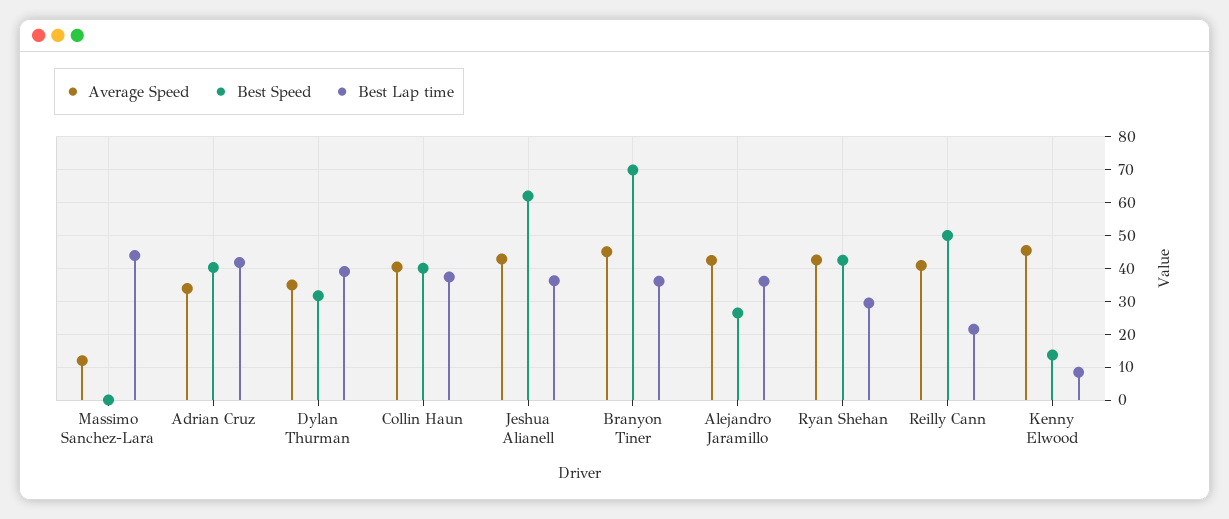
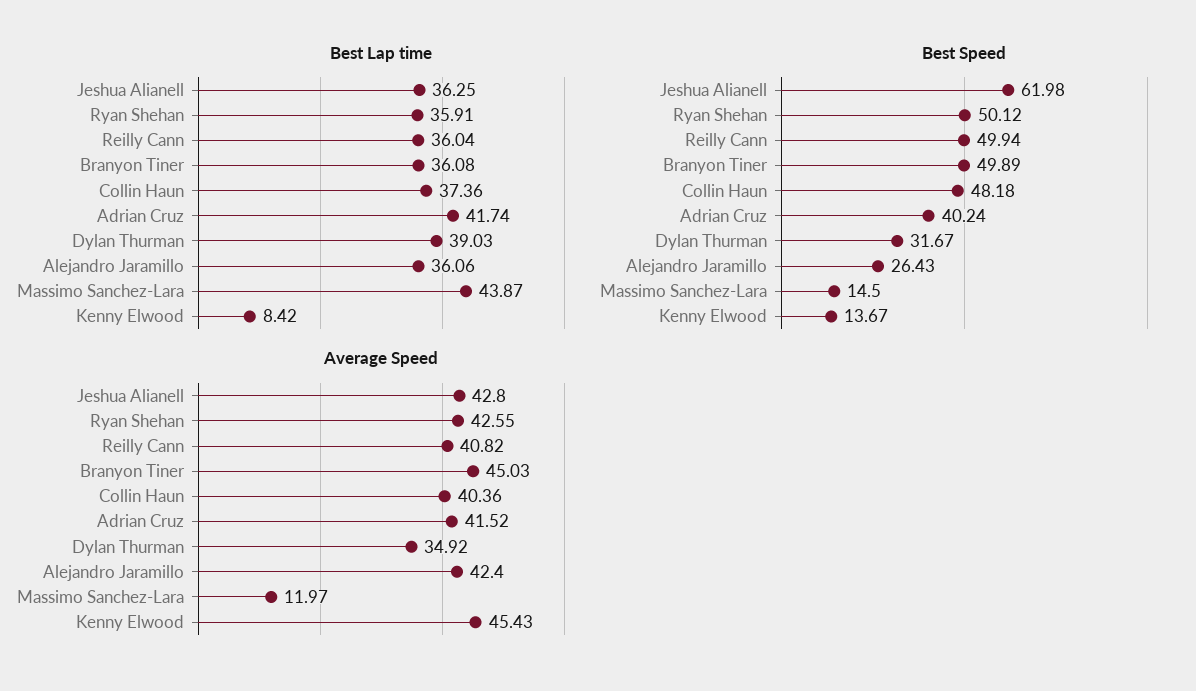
  {
    "Average Speed": {
      "Massimo Sanchez-Lara": 11.97,
-     "Adrian Cruz": 34,
+     "Adrian Cruz": 41.52,
      "Dylan Thurman": 34.92,
      "Collin Haun": 40.36,
      "Jeshua Alianell": 42.8,
      "Branyon Tiner": 45.03,
      "Alejandro Jaramillo": 42.4,
      "Ryan Shehan": 42.55,
      "Reilly Cann": 40.82,
      "Kenny Elwood": 45.43
    },
    "Best Speed": {
-     "Massimo Sanchez-Lara": 0,
+     "Massimo Sanchez-Lara": 14.5,
      "Adrian Cruz": 40.24,
      "Dylan Thurman": 31.67,
-     "Collin Haun": 40,
+     "Collin Haun": 48.18,
      "Jeshua Alianell": 61.98,
-     "Branyon Tiner": 70,
+     "Branyon Tiner": 49.89,
      "Alejandro Jaramillo": 26.43,
-     "Ryan Shehan": 42,
+     "Ryan Shehan": 50.12,
      "Reilly Cann": 49.94,
      "Kenny Elwood": 13.67
    },
    "Best Lap time": {
      "Massimo Sanchez-Lara": 43.87,
      "Adrian Cruz": 41.74,
      "Dylan Thurman": 39.03,
      "Collin Haun": 37.36,
      "Jeshua Alianell": 36.25,
      "Branyon Tiner": 36.08,
      "Alejandro Jaramillo": 36.06,
-     "Ryan Shehan": 30,
+     "Ryan Shehan": 35.91,
-     "Reilly Cann": 22,
+     "Reilly Cann": 36.04,
      "Kenny Elwood": 8.42
    }
  }

